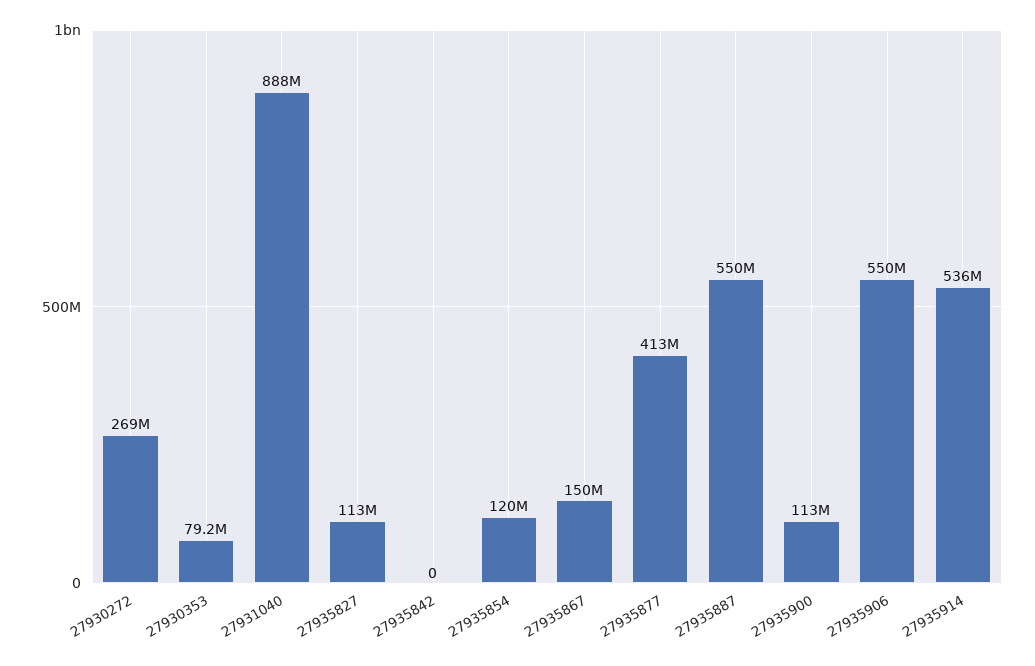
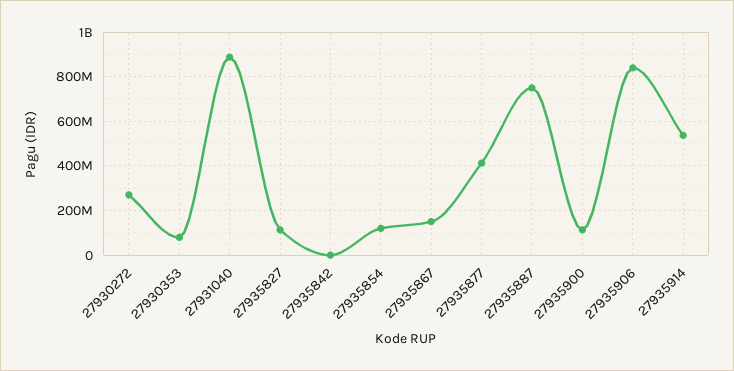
  {
    "27930272": 269000000,
    "27930353": 79200000,
    "27931040": 888000000,
    "27935827": 113000000,
    "27935842": 0,
    "27935854": 120000000,
    "27935867": 150000000,
    "27935877": 413000000,
-   "27935887": 550000000,
+   "27935887": 750000000,
    "27935900": 113000000,
-   "27935906": 550000000,
+   "27935906": 850000000,
    "27935914": 536000000
  }

